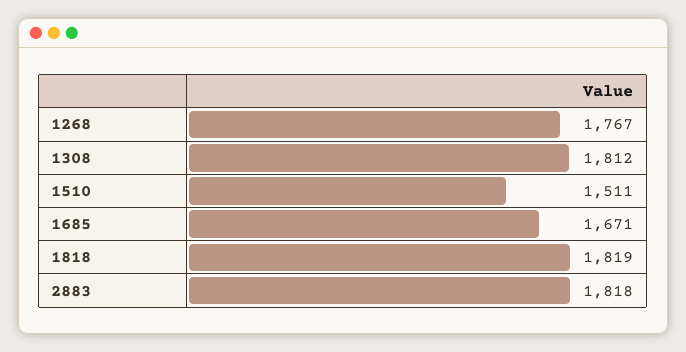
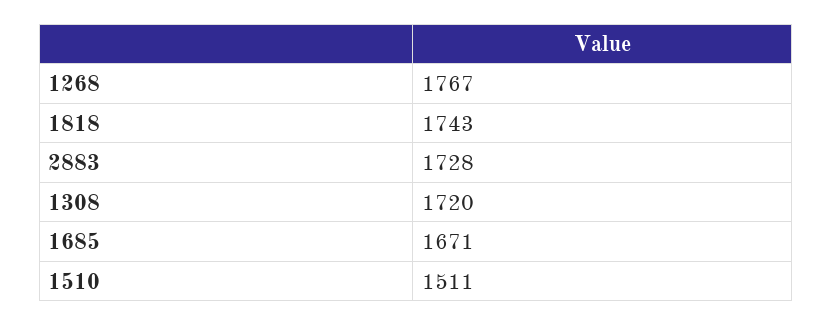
  {
    "1268": 1767,
-   "1308": 1812,
+   "1308": 1720,
    "1510": 1511,
    "1685": 1671,
-   "1818": 1819,
+   "1818": 1743,
-   "2883": 1818
+   "2883": 1728
  }

